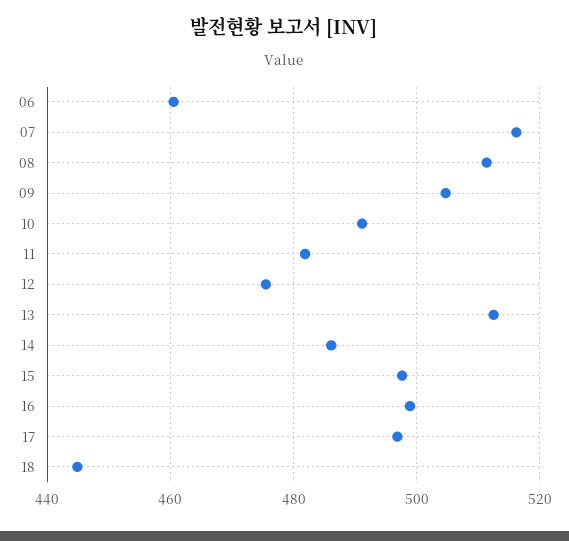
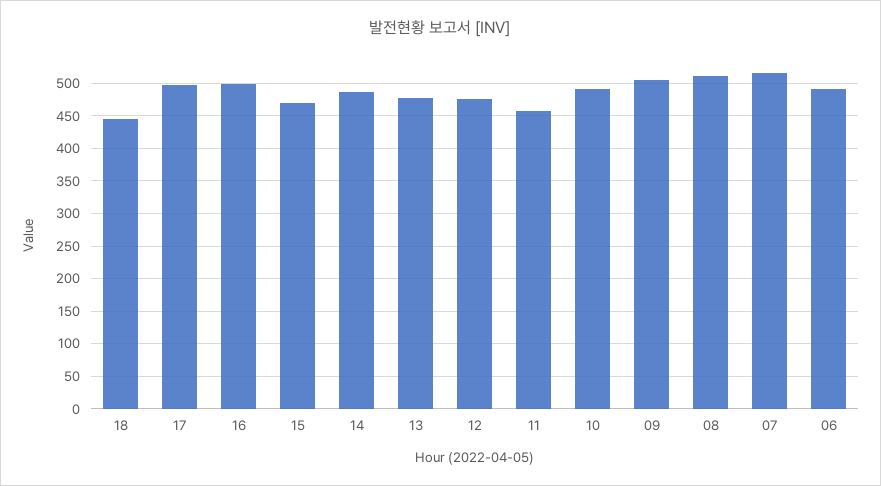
  {
-   "06": 460,
+   "06": 490,
    "07": 516,
    "08": 512,
    "09": 504,
    "10": 492,
-   "11": 482,
+   "11": 460,
    "12": 476,
-   "13": 512,
+   "13": 480,
    "14": 486,
-   "15": 498,
+   "15": 470,
    "16": 498,
    "17": 496,
    "18": 444
  }

